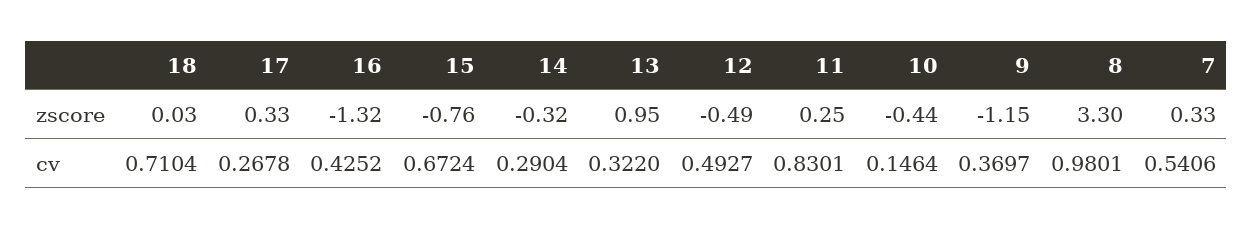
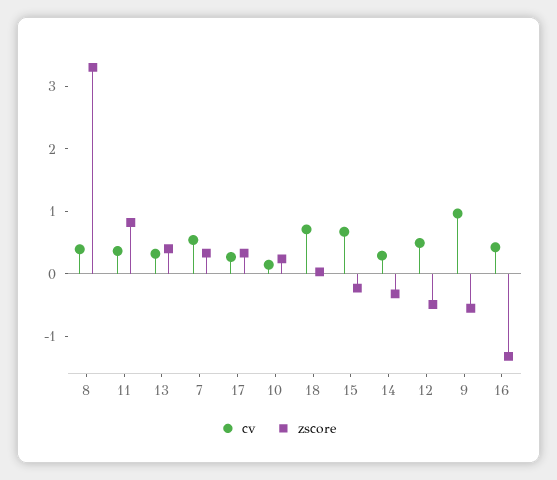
  {
    "zscore": {
      "18": 0.03,
      "17": 0.33,
      "16": -1.32,
-     "15": -0.76,
+     "15": -0.2,
      "14": -0.32,
-     "13": 0.95,
+     "13": 0.4,
      "12": -0.49,
-     "11": 0.25,
+     "11": 0.8,
-     "10": -0.44,
+     "10": 0.2,
-     "9": -1.15,
+     "9": -0.6,
      "8": 3.3,
      "7": 0.33
    },
    "cv": {
      "18": 0.7104,
      "17": 0.2678,
      "16": 0.4252,
      "15": 0.6724,
      "14": 0.2904,
      "13": 0.322,
      "12": 0.4927,
-     "11": 0.8301,
+     "11": 0.4,
      "10": 0.1464,
-     "9": 0.3697,
+     "9": 1,
-     "8": 0.9801,
+     "8": 0.4,
      "7": 0.5406
    }
  }

